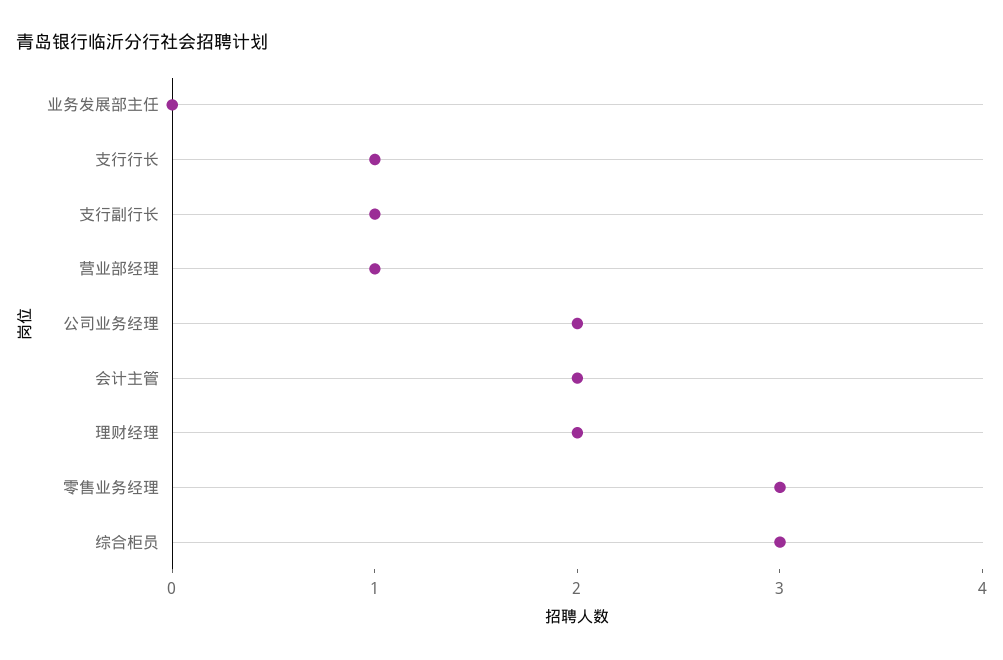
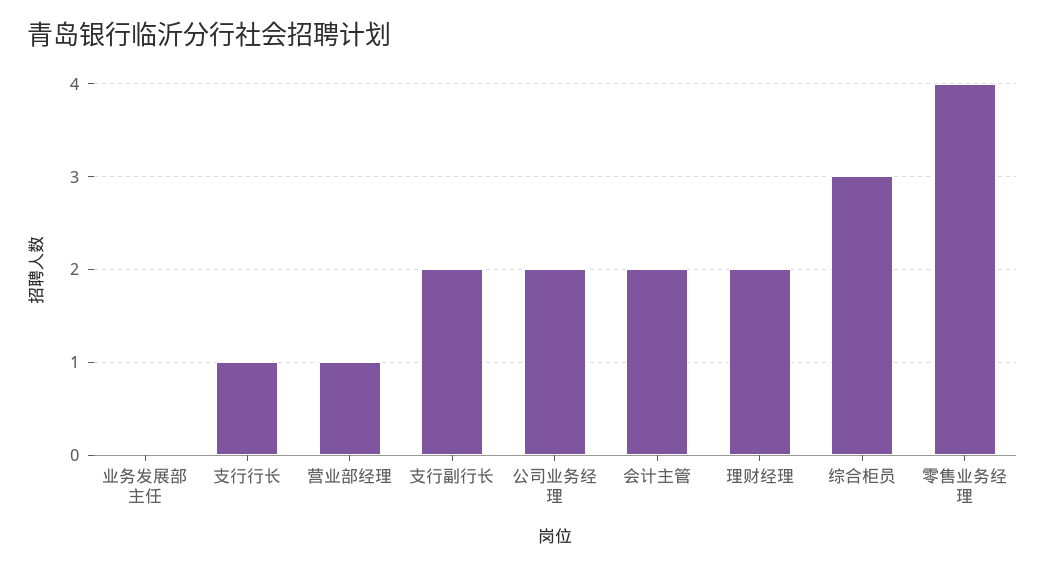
  {
    "业务发展部主任": 0,
    "支行行长": 1,
-   "支行副行长": 1,
+   "支行副行长": 2,
    "营业部经理": 1,
    "公司业务经理": 2,
    "会计主管": 2,
    "理财经理": 2,
-   "零售业务经理": 3,
+   "零售业务经理": 4,
    "综合柜员": 3
  }

